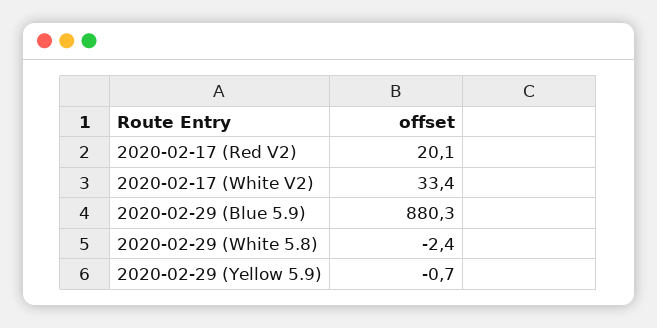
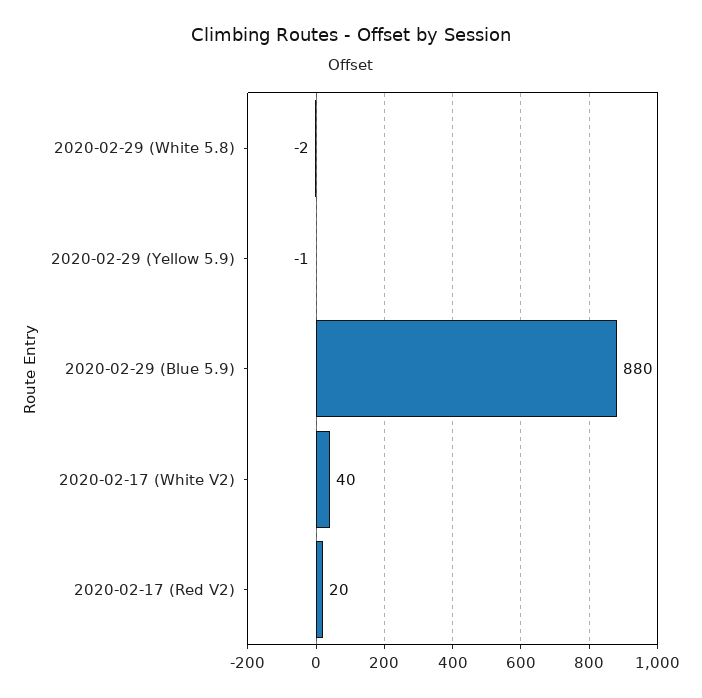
  {
    "2020-02-17 (Red V2)": 20.1,
-   "2020-02-17 (White V2)": 33.4,
+   "2020-02-17 (White V2)": 40,
    "2020-02-29 (Blue 5.9)": 880.3,
    "2020-02-29 (White 5.8)": -2.4,
    "2020-02-29 (Yellow 5.9)": -0.7
  }

